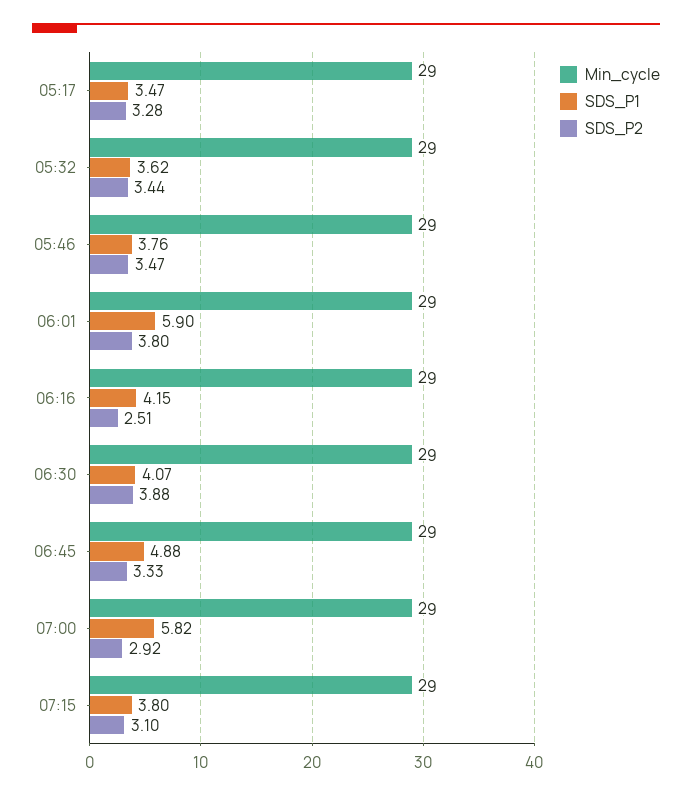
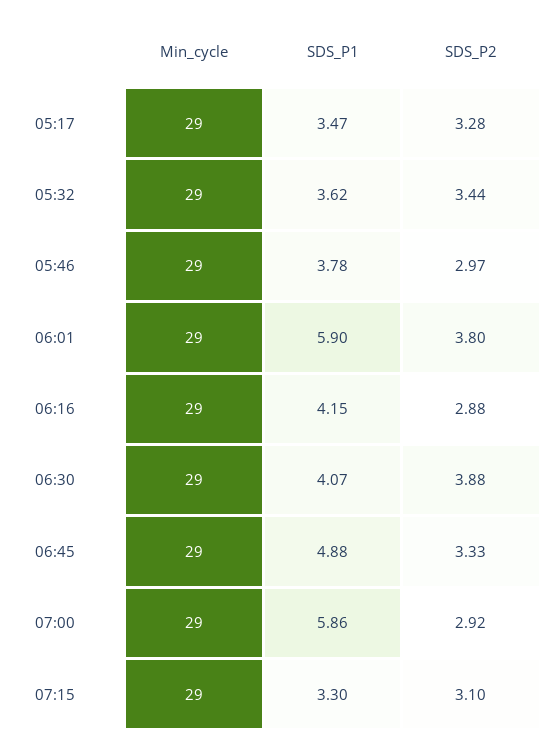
  {
    "Min_cycle": {
      "05:17": 29,
      "05:32": 29,
      "05:46": 29,
      "06:01": 29,
      "06:16": 29,
      "06:30": 29,
      "06:45": 29,
      "07:00": 29,
      "07:15": 29
    },
    "SDS_P1": {
      "05:17": 3.47,
      "05:32": 3.62,
-     "05:46": 3.76,
+     "05:46": 3.78,
      "06:01": 5.9,
      "06:16": 4.15,
      "06:30": 4.07,
      "06:45": 4.88,
-     "07:00": 5.82,
+     "07:00": 5.86,
-     "07:15": 3.8
+     "07:15": 3.3
    },
    "SDS_P2": {
      "05:17": 3.28,
      "05:32": 3.44,
-     "05:46": 3.47,
+     "05:46": 2.97,
      "06:01": 3.8,
-     "06:16": 2.51,
+     "06:16": 2.88,
      "06:30": 3.88,
      "06:45": 3.33,
      "07:00": 2.92,
      "07:15": 3.1
    }
  }

